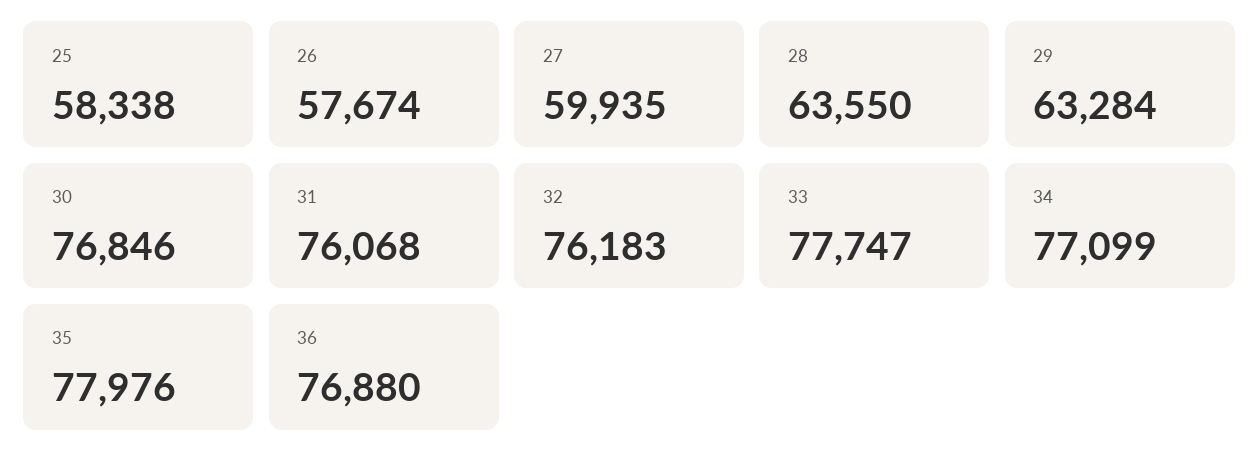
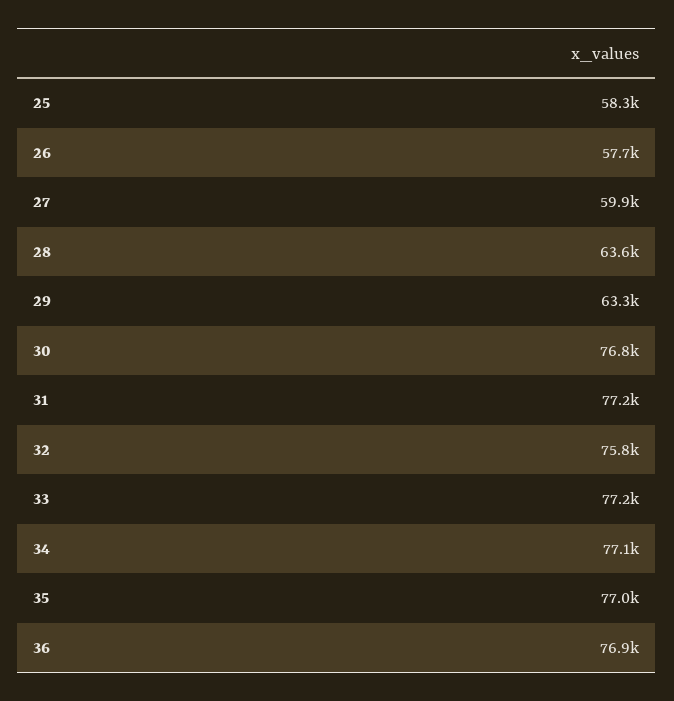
  {
    "25": 58338,
    "26": 57674,
    "27": 59935,
    "28": 63550,
    "29": 63284,
    "30": 76846,
-   "31": 76068,
+   "31": 77200,
-   "32": 76183,
+   "32": 75800,
-   "33": 77747,
+   "33": 77200,
    "34": 77099,
-   "35": 77976,
+   "35": 77000,
    "36": 76880
  }

